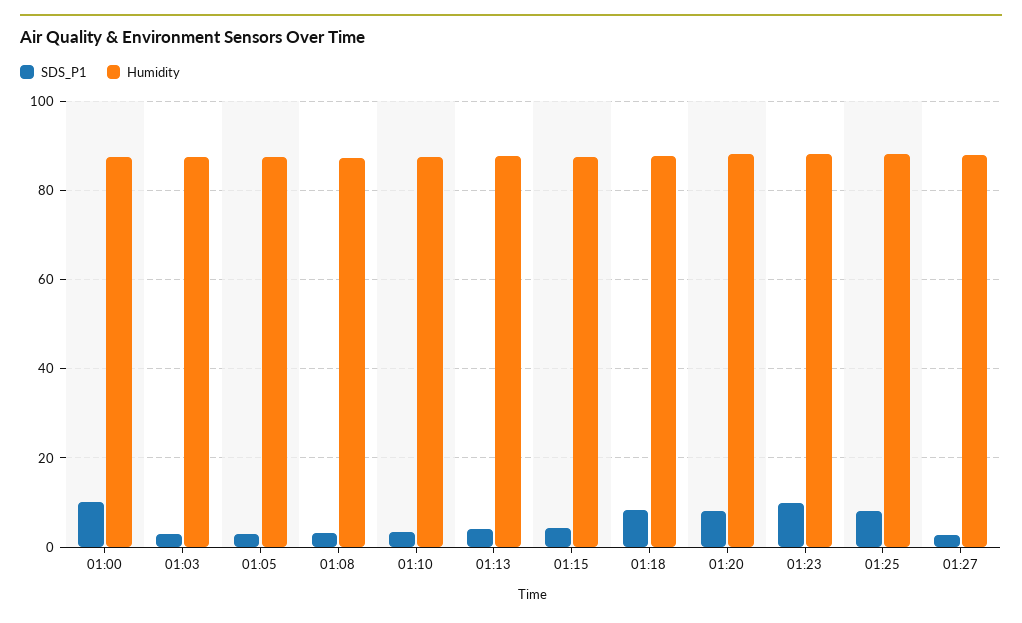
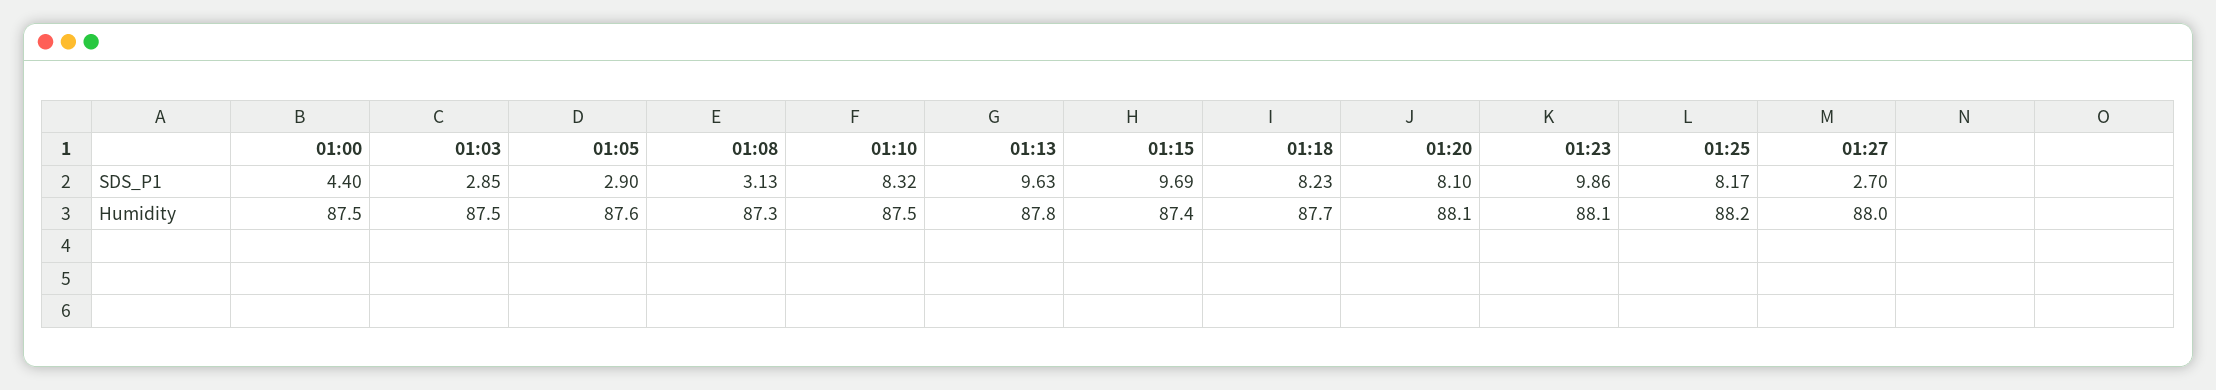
  {
    "SDS_P1": {
-     "01:00": 10,
+     "01:00": 4.4,
      "01:03": 2.85,
      "01:05": 2.9,
      "01:08": 3.13,
-     "01:10": 4,
+     "01:10": 8.32,
-     "01:13": 4,
+     "01:13": 9.63,
-     "01:15": 4,
+     "01:15": 9.69,
      "01:18": 8.23,
      "01:20": 8.1,
      "01:23": 9.86,
      "01:25": 8.17,
      "01:27": 2.7
    },
    "Humidity": {
      "01:00": 87.5,
      "01:03": 87.5,
      "01:05": 87.6,
      "01:08": 87.3,
      "01:10": 87.5,
      "01:13": 87.8,
      "01:15": 87.4,
      "01:18": 87.7,
      "01:20": 88.1,
      "01:23": 88.1,
      "01:25": 88.2,
      "01:27": 88
    }
  }

